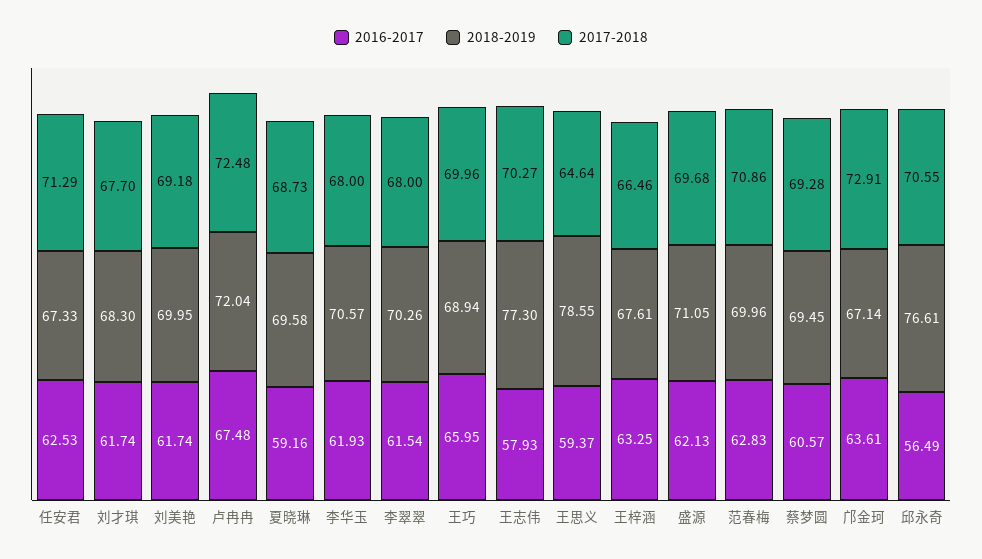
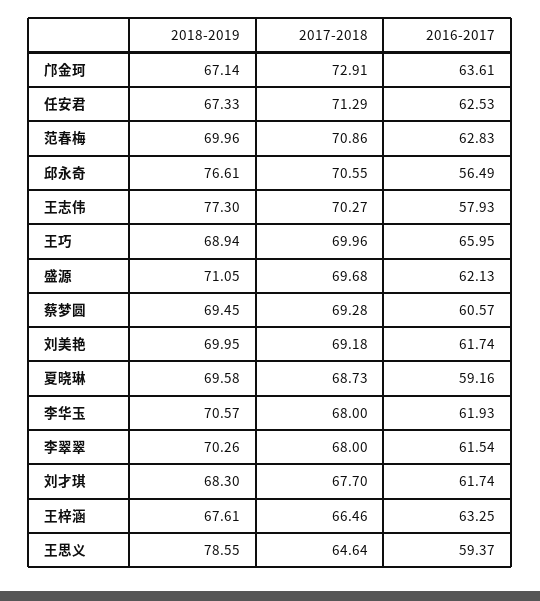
  {
    "2016-2017": {
      "任安君": 62.53,
      "刘才琪": 61.74,
      "刘美艳": 61.74,
-     "卢冉冉": 67.48,
      "夏晓琳": 59.16,
      "李华玉": 61.93,
      "李翠翠": 61.54,
      "王巧": 65.95,
      "王志伟": 57.93,
      "王思义": 59.37,
      "王梓涵": 63.25,
      "盛源": 62.13,
      "范春梅": 62.83,
      "蔡梦圆": 60.57,
      "邝金珂": 63.61,
      "邱永奇": 56.49
    },
    "2018-2019": {
      "任安君": 67.33,
      "刘才琪": 68.3,
      "刘美艳": 69.95,
-     "卢冉冉": 72.04,
      "夏晓琳": 69.58,
      "李华玉": 70.57,
      "李翠翠": 70.26,
      "王巧": 68.94,
      "王志伟": 77.3,
      "王思义": 78.55,
      "王梓涵": 67.61,
      "盛源": 71.05,
      "范春梅": 69.96,
      "蔡梦圆": 69.45,
      "邝金珂": 67.14,
      "邱永奇": 76.61
    },
    "2017-2018": {
      "任安君": 71.29,
      "刘才琪": 67.7,
      "刘美艳": 69.18,
-     "卢冉冉": 72.48,
      "夏晓琳": 68.73,
      "李华玉": 68,
      "李翠翠": 68,
      "王巧": 69.96,
      "王志伟": 70.27,
      "王思义": 64.64,
      "王梓涵": 66.46,
      "盛源": 69.68,
      "范春梅": 70.86,
      "蔡梦圆": 69.28,
      "邝金珂": 72.91,
      "邱永奇": 70.55
    }
  }

